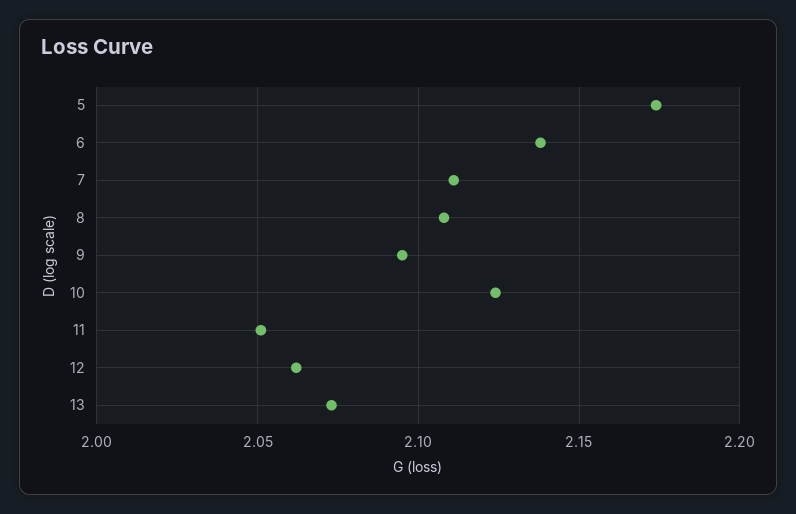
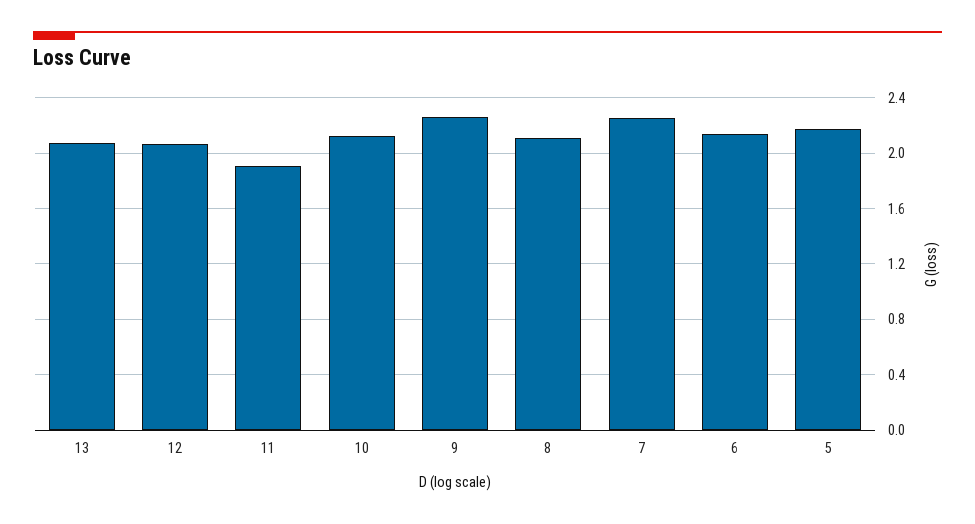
  {
    "5": 2.175,
    "6": 2.14,
-   "7": 2.11,
+   "7": 2.25,
    "8": 2.11,
-   "9": 2.095,
+   "9": 2.25,
    "10": 2.125,
-   "11": 2.05,
+   "11": 1.9,
    "12": 2.06,
    "13": 2.075
  }

